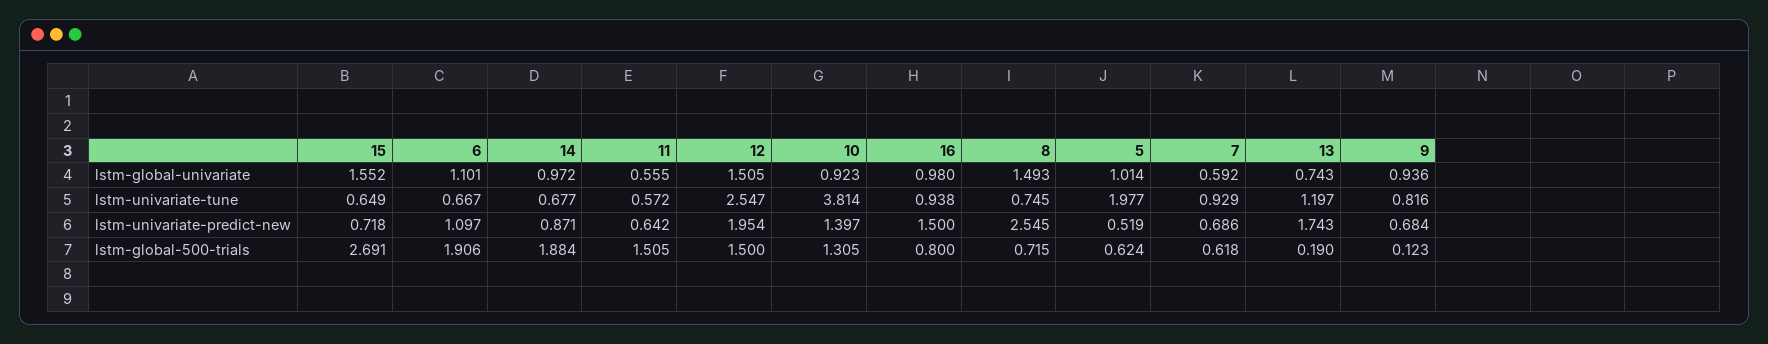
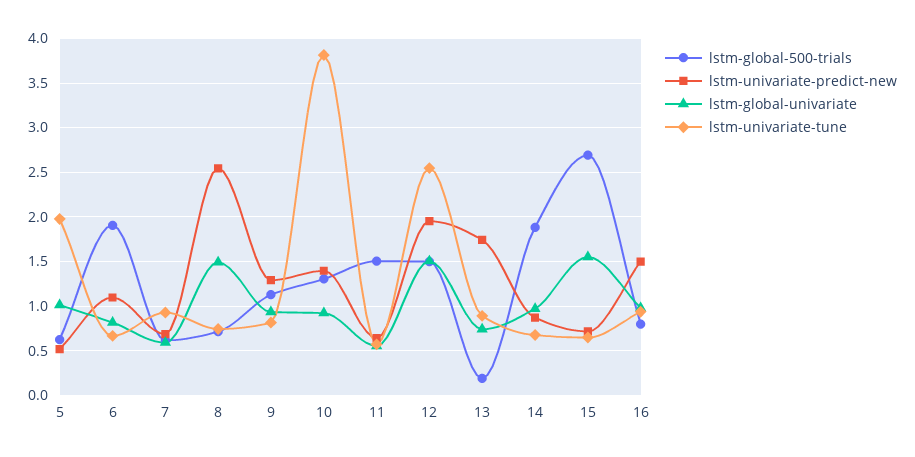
  {
    "lstm-global-univariate": {
      "15": 1.552,
-     "6": 1.101,
+     "6": 0.8,
      "14": 0.972,
      "11": 0.555,
      "12": 1.505,
      "10": 0.923,
      "16": 0.98,
      "8": 1.493,
      "5": 1.014,
      "7": 0.592,
      "13": 0.743,
      "9": 0.936
    },
    "lstm-univariate-tune": {
      "15": 0.649,
      "6": 0.667,
      "14": 0.677,
      "11": 0.572,
      "12": 2.547,
      "10": 3.814,
      "16": 0.938,
      "8": 0.745,
      "5": 1.977,
      "7": 0.929,
-     "13": 1.197,
+     "13": 0.9,
      "9": 0.816
    },
    "lstm-univariate-predict-new": {
      "15": 0.718,
      "6": 1.097,
      "14": 0.871,
      "11": 0.642,
      "12": 1.954,
      "10": 1.397,
      "16": 1.5,
      "8": 2.545,
      "5": 0.519,
      "7": 0.686,
      "13": 1.743,
-     "9": 0.684
+     "9": 1.3
    },
    "lstm-global-500-trials": {
      "15": 2.691,
      "6": 1.906,
      "14": 1.884,
      "11": 1.505,
      "12": 1.5,
      "10": 1.305,
      "16": 0.8,
      "8": 0.715,
      "5": 0.624,
      "7": 0.618,
      "13": 0.19,
-     "9": 0.123
+     "9": 1.1
    }
  }

